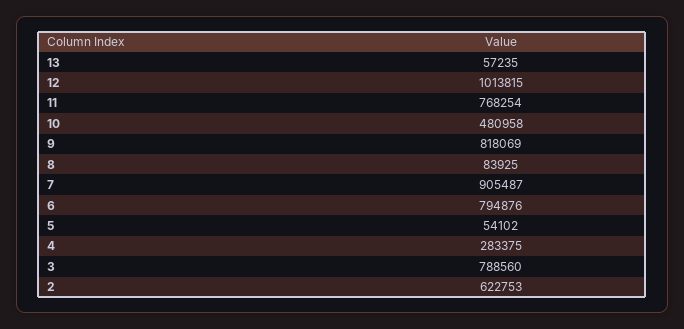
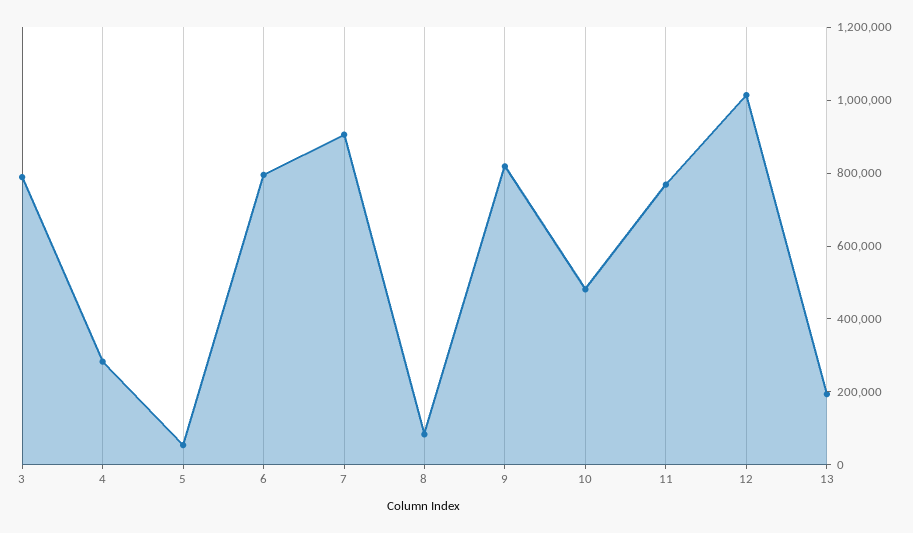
  {
-   "13": 57235,
+   "13": 200000,
    "12": 1013815,
    "11": 768254,
    "10": 480958,
    "9": 818069,
    "8": 83925,
    "7": 905487,
    "6": 794876,
    "5": 54102,
    "4": 283375,
-   "3": 788560,
+   "3": 788560
-   "2": 622753
  }

